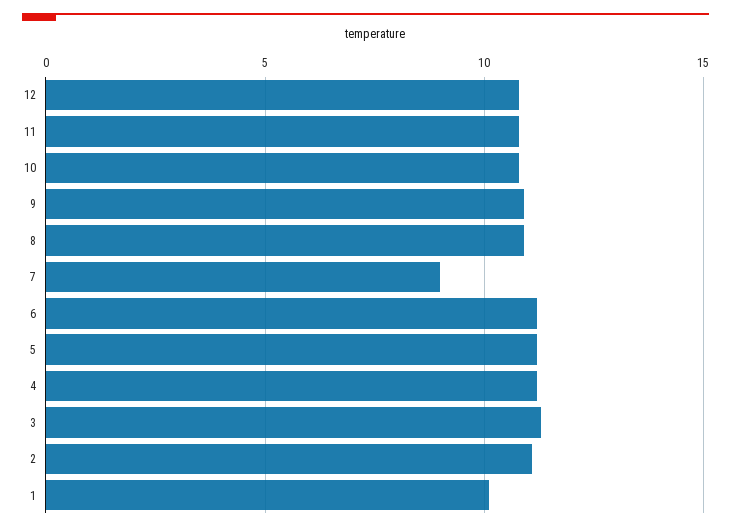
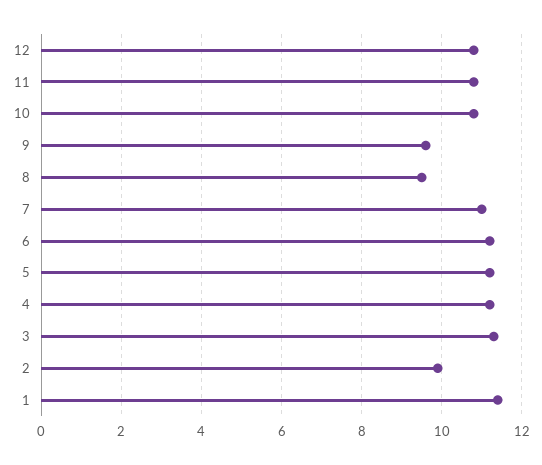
  {
    "12": 11,
    "11": 11,
    "10": 11,
-   "9": 11,
+   "9": 9.5,
-   "8": 11,
+   "8": 9.5,
-   "7": 9,
+   "7": 11,
    "6": 11,
    "5": 11,
    "4": 11,
    "3": 11.5,
-   "2": 11,
+   "2": 10,
-   "1": 10
+   "1": 11.5
  }

